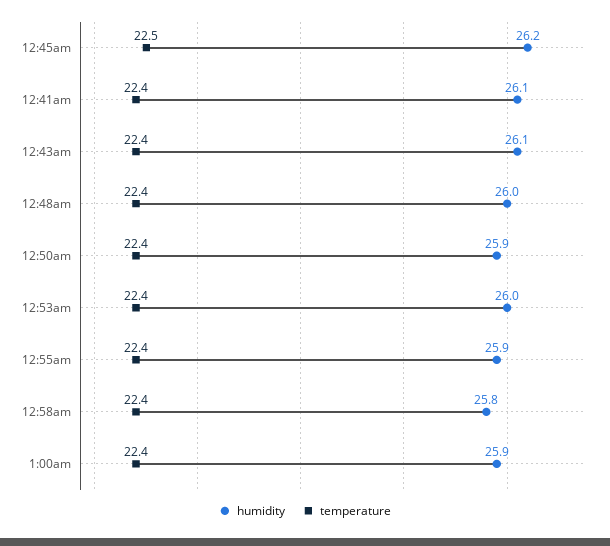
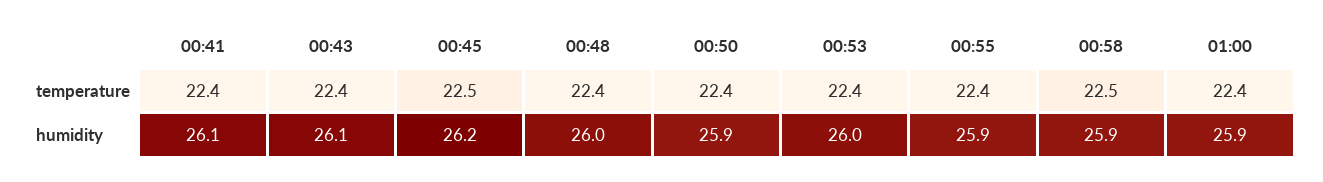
  {
    "humidity": {
      "12:45am": 26.2,
      "12:41am": 26.1,
      "12:43am": 26.1,
      "12:48am": 26,
      "12:50am": 25.9,
      "12:53am": 26,
      "12:55am": 25.9,
-     "12:58am": 25.8,
+     "12:58am": 25.9,
      "1:00am": 25.9
    },
    "temperature": {
      "12:45am": 22.5,
      "12:41am": 22.4,
      "12:43am": 22.4,
      "12:48am": 22.4,
      "12:50am": 22.4,
      "12:53am": 22.4,
      "12:55am": 22.4,
-     "12:58am": 22.4,
+     "12:58am": 22.5,
      "1:00am": 22.4
    }
  }

